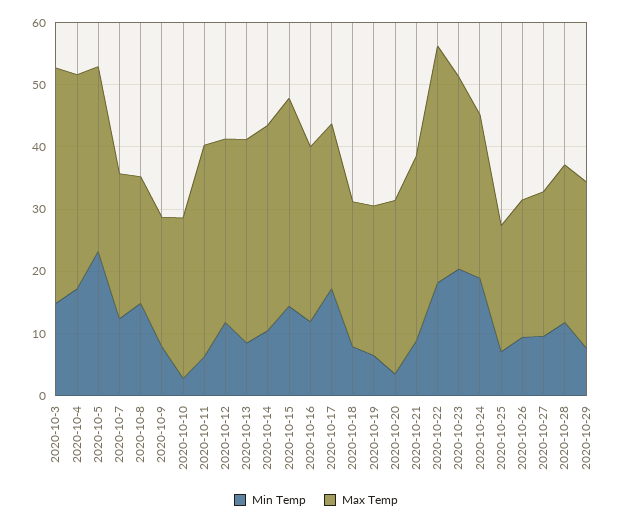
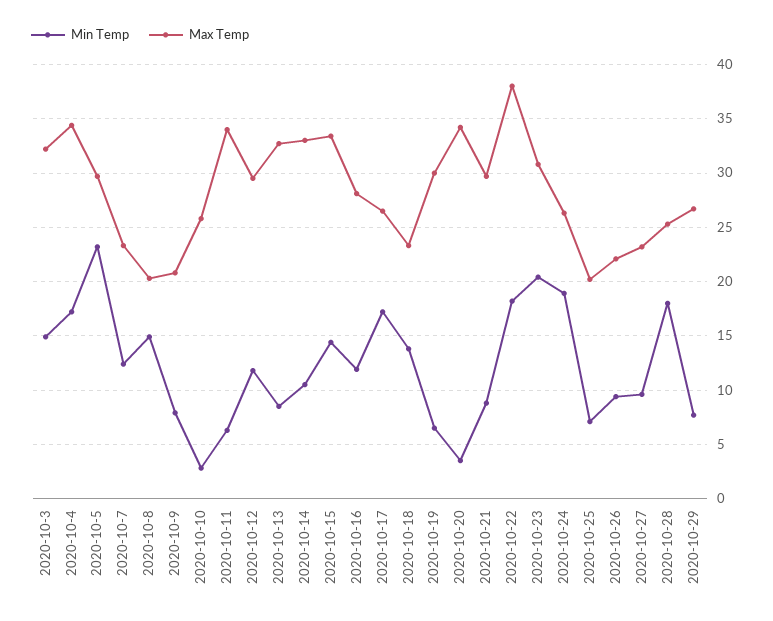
  {
    "Min Temp": {
      "2020-10-3": 15,
      "2020-10-4": 17,
      "2020-10-5": 23,
      "2020-10-7": 12,
      "2020-10-8": 15,
      "2020-10-9": 8,
      "2020-10-10": 3,
      "2020-10-11": 6,
      "2020-10-12": 12,
      "2020-10-13": 9,
      "2020-10-14": 11,
      "2020-10-15": 14,
      "2020-10-16": 12,
      "2020-10-17": 17,
-     "2020-10-18": 8,
+     "2020-10-18": 14,
      "2020-10-19": 7,
      "2020-10-20": 4,
      "2020-10-21": 9,
      "2020-10-22": 18,
      "2020-10-23": 20,
      "2020-10-24": 19,
      "2020-10-25": 7,
      "2020-10-26": 9,
      "2020-10-27": 10,
-     "2020-10-28": 12,
+     "2020-10-28": 18,
      "2020-10-29": 8
    },
    "Max Temp": {
-     "2020-10-3": 38,
+     "2020-10-3": 32,
      "2020-10-4": 34,
      "2020-10-5": 30,
      "2020-10-7": 23,
      "2020-10-8": 20,
      "2020-10-9": 21,
      "2020-10-10": 26,
      "2020-10-11": 34,
      "2020-10-12": 30,
      "2020-10-13": 33,
      "2020-10-14": 33,
      "2020-10-15": 33,
      "2020-10-16": 28,
      "2020-10-17": 27,
      "2020-10-18": 23,
-     "2020-10-19": 24,
+     "2020-10-19": 30,
-     "2020-10-20": 28,
+     "2020-10-20": 34,
      "2020-10-21": 30,
      "2020-10-22": 38,
      "2020-10-23": 31,
      "2020-10-24": 26,
      "2020-10-25": 20,
      "2020-10-26": 22,
      "2020-10-27": 23,
      "2020-10-28": 25,
      "2020-10-29": 27
    }
  }

